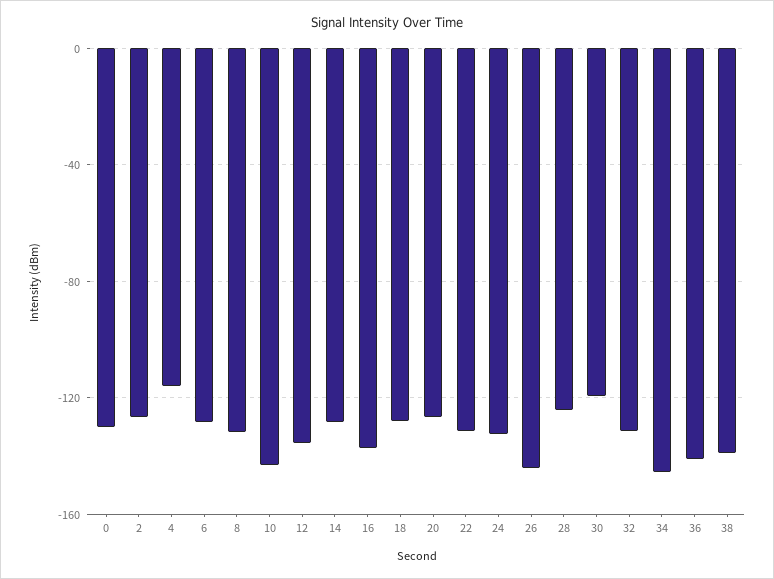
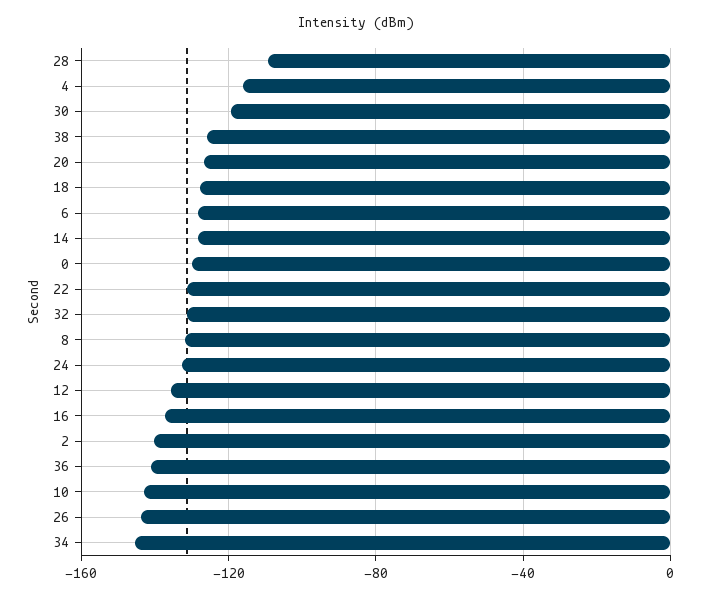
  {
    "0": -130,
-   "2": -125,
+   "2": -140,
    "4": -115,
    "6": -130,
    "8": -130,
    "10": -145,
    "12": -135,
    "14": -130,
    "16": -135,
    "18": -130,
    "20": -125,
    "22": -130,
    "24": -135,
    "26": -145,
-   "28": -125,
+   "28": -110,
    "30": -120,
    "32": -130,
    "34": -145,
    "36": -140,
-   "38": -140
+   "38": -125
  }

